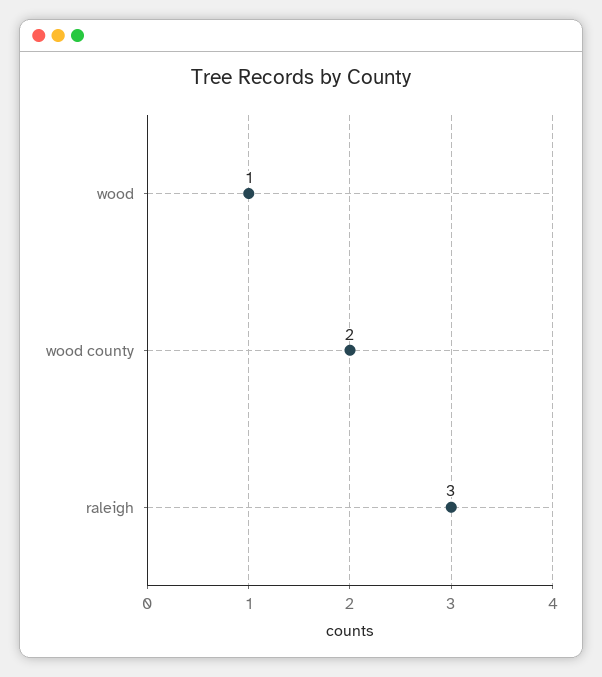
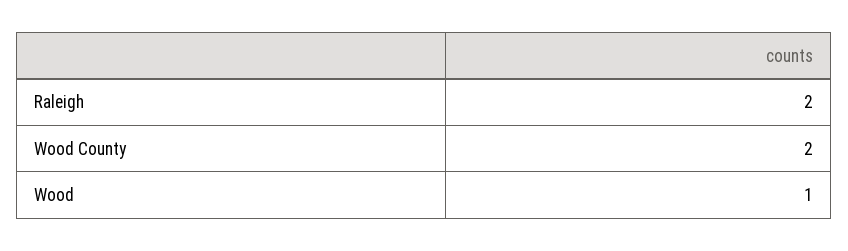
  {
    "wood": 1,
    "wood county": 2,
-   "raleigh": 3
+   "raleigh": 2
  }

